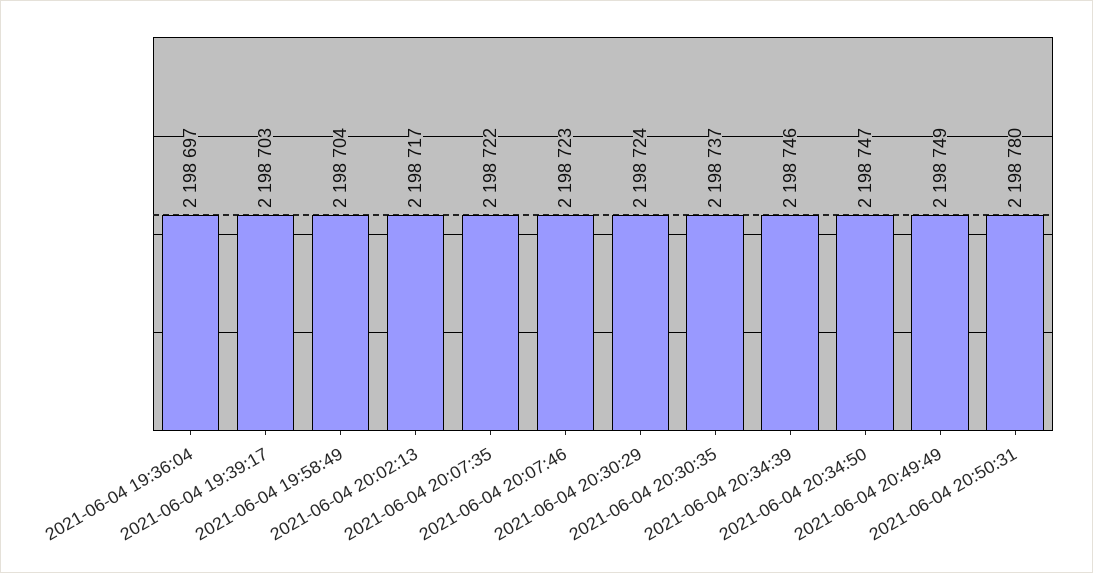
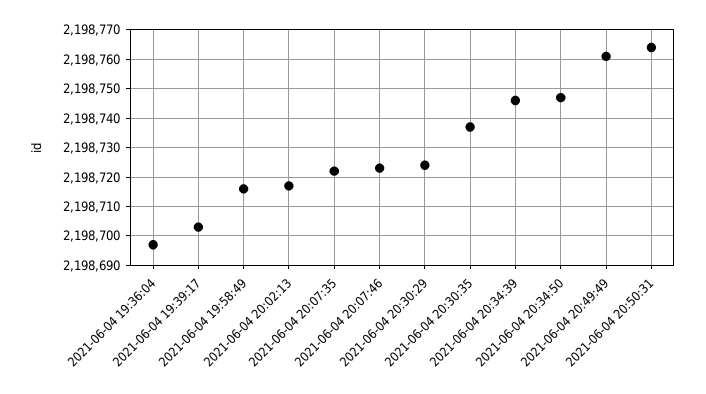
  {
    "2021-06-04 19:36:04": 2198697,
    "2021-06-04 19:39:17": 2198703,
-   "2021-06-04 19:58:49": 2198704,
+   "2021-06-04 19:58:49": 2198715,
    "2021-06-04 20:02:13": 2198717,
    "2021-06-04 20:07:35": 2198722,
    "2021-06-04 20:07:46": 2198723,
    "2021-06-04 20:30:29": 2198724,
    "2021-06-04 20:30:35": 2198737,
    "2021-06-04 20:34:39": 2198746,
    "2021-06-04 20:34:50": 2198747,
-   "2021-06-04 20:49:49": 2198749,
+   "2021-06-04 20:49:49": 2198760,
-   "2021-06-04 20:50:31": 2198780
+   "2021-06-04 20:50:31": 2198765
  }

